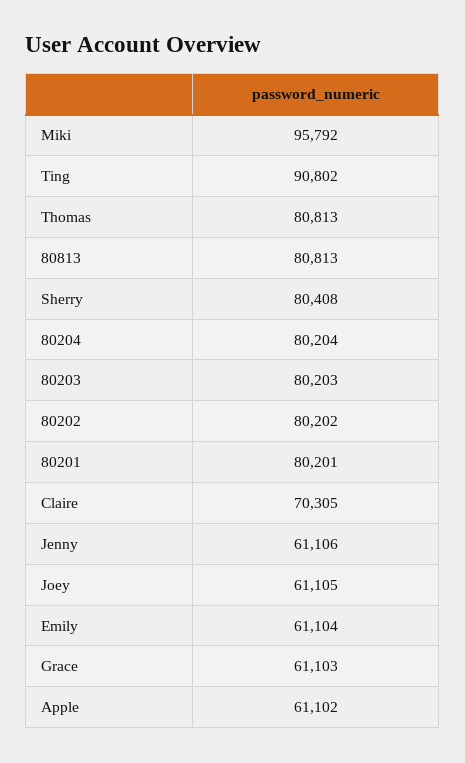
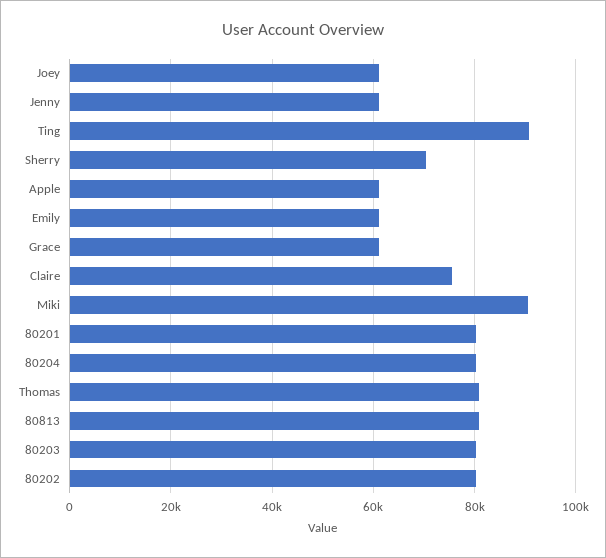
  {
-   "Miki": 95792,
+   "Miki": 90000,
    "Ting": 90802,
    "Thomas": 80813,
    "80813": 80813,
-   "Sherry": 80408,
+   "Sherry": 70000,
    "80204": 80204,
    "80203": 80203,
    "80202": 80202,
    "80201": 80201,
-   "Claire": 70305,
+   "Claire": 76000,
    "Jenny": 61106,
    "Joey": 61105,
    "Emily": 61104,
    "Grace": 61103,
    "Apple": 61102
  }

